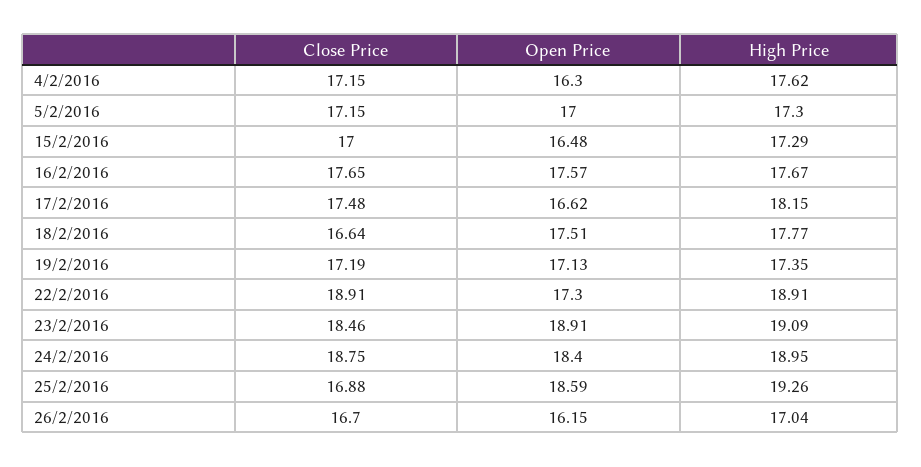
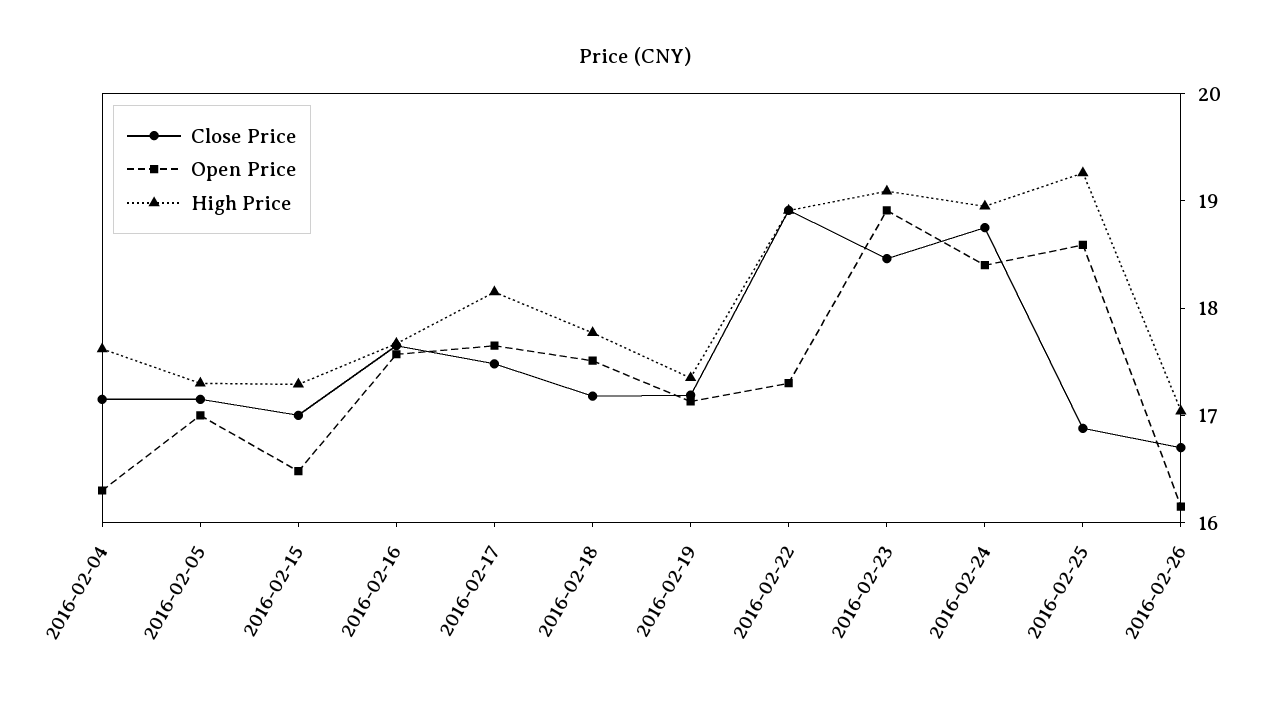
  {
    "Close Price": {
      "4/2/2016": 17.15,
      "5/2/2016": 17.15,
      "15/2/2016": 17,
      "16/2/2016": 17.65,
      "17/2/2016": 17.48,
-     "18/2/2016": 16.64,
+     "18/2/2016": 17.2,
      "19/2/2016": 17.19,
      "22/2/2016": 18.91,
      "23/2/2016": 18.46,
      "24/2/2016": 18.75,
      "25/2/2016": 16.88,
      "26/2/2016": 16.7
    },
    "Open Price": {
      "4/2/2016": 16.3,
      "5/2/2016": 17,
      "15/2/2016": 16.48,
      "16/2/2016": 17.57,
-     "17/2/2016": 16.62,
+     "17/2/2016": 17.6,
      "18/2/2016": 17.51,
      "19/2/2016": 17.13,
      "22/2/2016": 17.3,
      "23/2/2016": 18.91,
      "24/2/2016": 18.4,
      "25/2/2016": 18.59,
      "26/2/2016": 16.15
    },
    "High Price": {
      "4/2/2016": 17.62,
      "5/2/2016": 17.3,
      "15/2/2016": 17.29,
      "16/2/2016": 17.67,
      "17/2/2016": 18.15,
      "18/2/2016": 17.77,
      "19/2/2016": 17.35,
      "22/2/2016": 18.91,
      "23/2/2016": 19.09,
      "24/2/2016": 18.95,
      "25/2/2016": 19.26,
      "26/2/2016": 17.04
    }
  }

